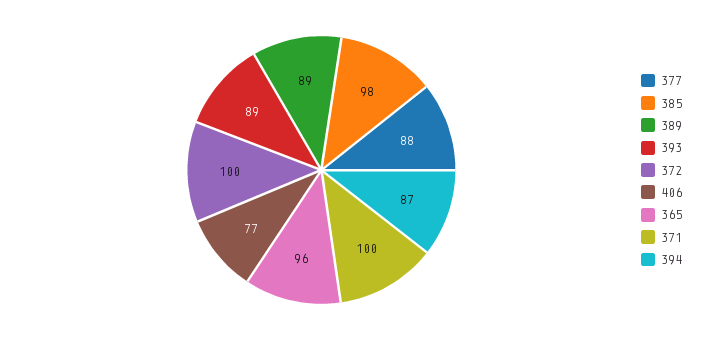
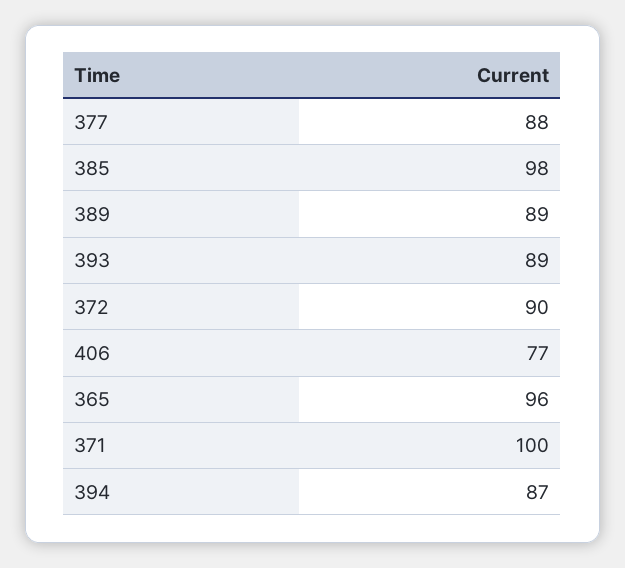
  {
    "377": 88,
    "385": 98,
    "389": 89,
    "393": 89,
-   "372": 100,
+   "372": 90,
    "406": 77,
    "365": 96,
    "371": 100,
    "394": 87
  }

